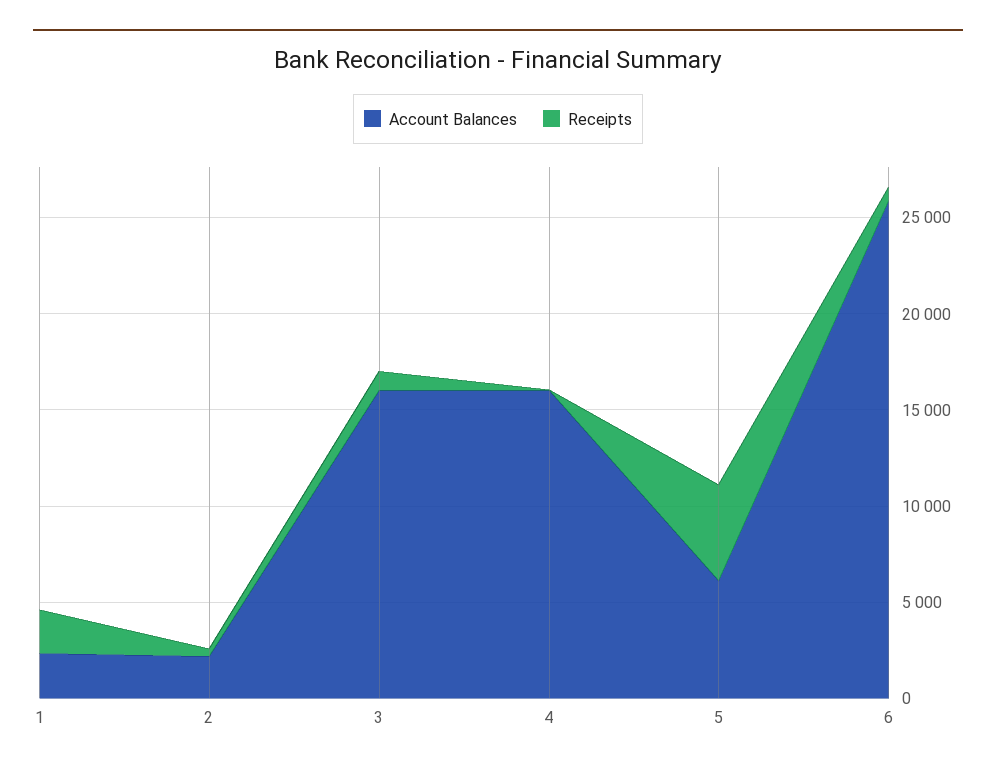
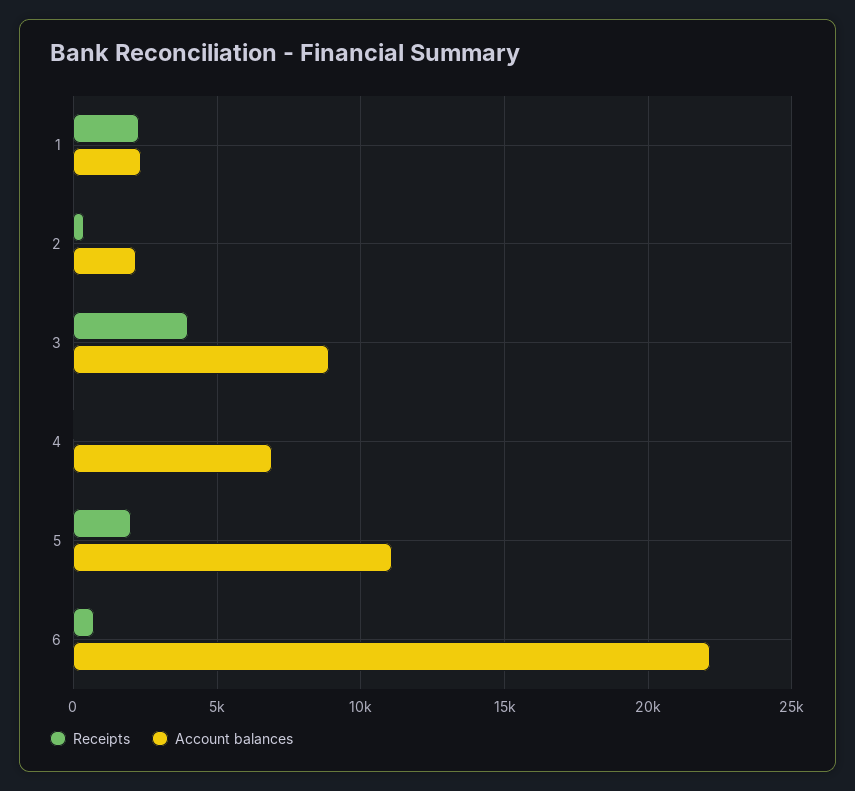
  {
    "Account Balances": {
      "1": 2500,
      "2": 2000,
-     "3": 16000,
+     "3": 9000,
-     "4": 16000,
+     "4": 7000,
-     "5": 6000,
+     "5": 11000,
-     "6": 26000
+     "6": 22000
    },
    "Receipts": {
      "1": 2500,
      "2": 500,
-     "3": 1000,
+     "3": 4000,
      "4": 0,
-     "5": 5000,
+     "5": 2000,
      "6": 500
    }
  }

